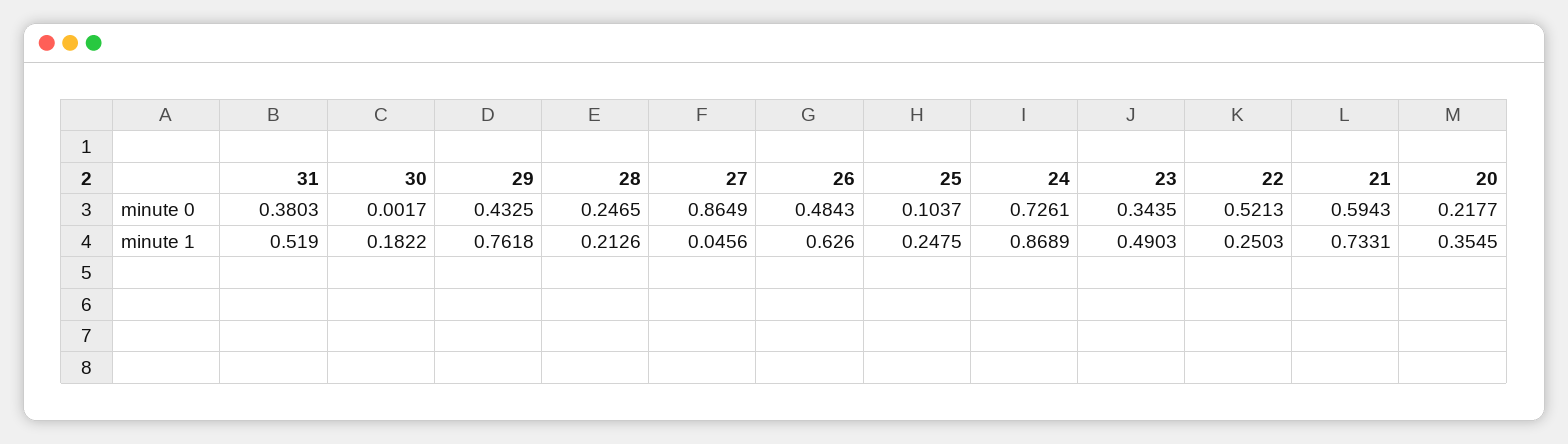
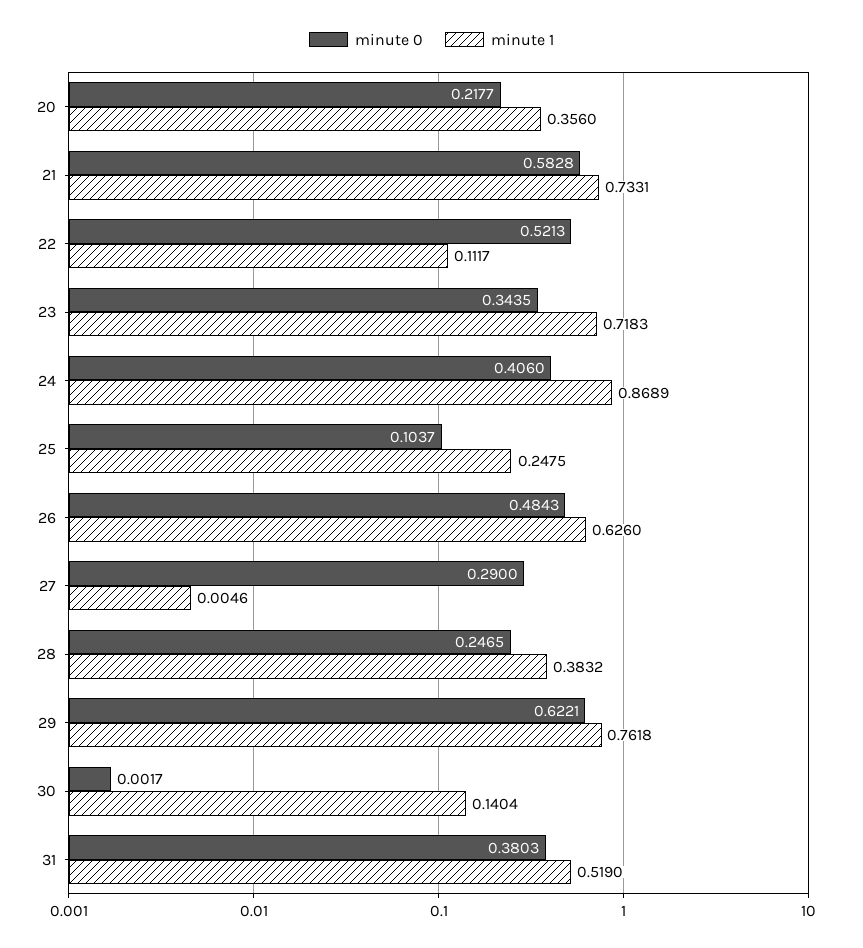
  {
    "minute 0": {
      "31": 0.3803,
      "30": 0.0017,
-     "29": 0.4325,
+     "29": 0.6221,
      "28": 0.2465,
-     "27": 0.8649,
+     "27": 0.29,
      "26": 0.4843,
      "25": 0.1037,
-     "24": 0.7261,
+     "24": 0.406,
      "23": 0.3435,
      "22": 0.5213,
-     "21": 0.5943,
+     "21": 0.5828,
      "20": 0.2177
    },
    "minute 1": {
      "31": 0.519,
-     "30": 0.1822,
+     "30": 0.1404,
      "29": 0.7618,
-     "28": 0.2126,
+     "28": 0.3832,
-     "27": 0.0456,
+     "27": 0.0046,
      "26": 0.626,
      "25": 0.2475,
      "24": 0.8689,
-     "23": 0.4903,
+     "23": 0.7183,
-     "22": 0.2503,
+     "22": 0.1117,
      "21": 0.7331,
-     "20": 0.3545
+     "20": 0.356
    }
  }

